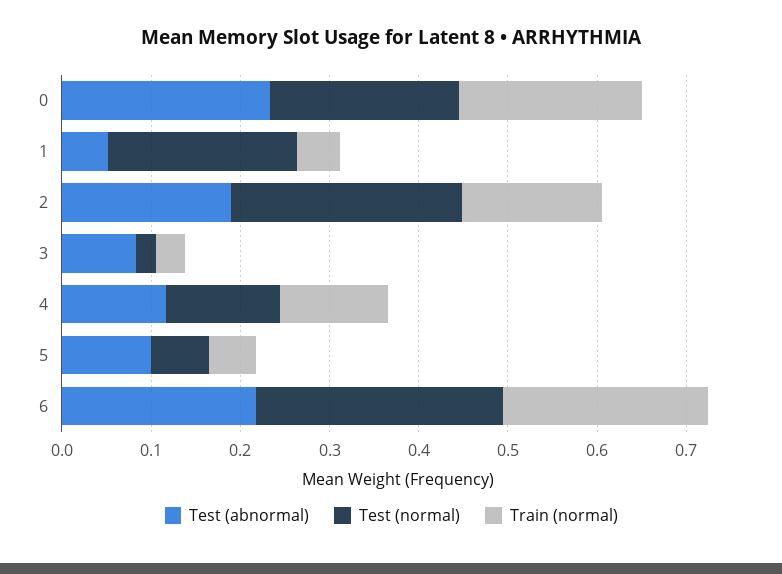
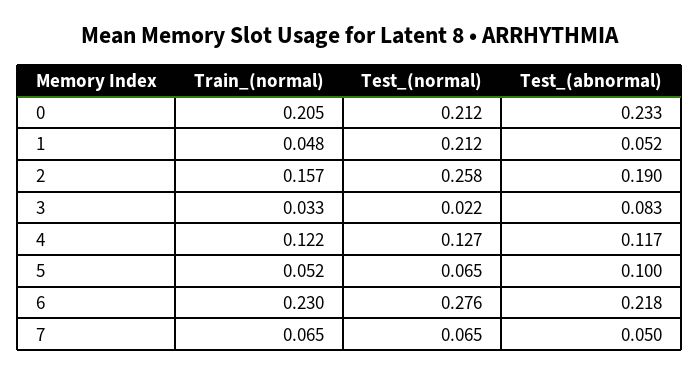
  {
    "Test (abnormal)": {
      "0": 0.233,
      "1": 0.052,
      "2": 0.19,
      "3": 0.083,
      "4": 0.117,
      "5": 0.1,
-     "6": 0.218
+     "6": 0.218,
+     "7": 0.05
    },
    "Test (normal)": {
      "0": 0.212,
      "1": 0.212,
      "2": 0.258,
      "3": 0.022,
      "4": 0.127,
      "5": 0.065,
-     "6": 0.276
+     "6": 0.276,
+     "7": 0.065
    },
    "Train (normal)": {
      "0": 0.205,
      "1": 0.048,
      "2": 0.157,
      "3": 0.033,
      "4": 0.122,
      "5": 0.052,
-     "6": 0.23
+     "6": 0.23,
+     "7": 0.065
    }
  }

